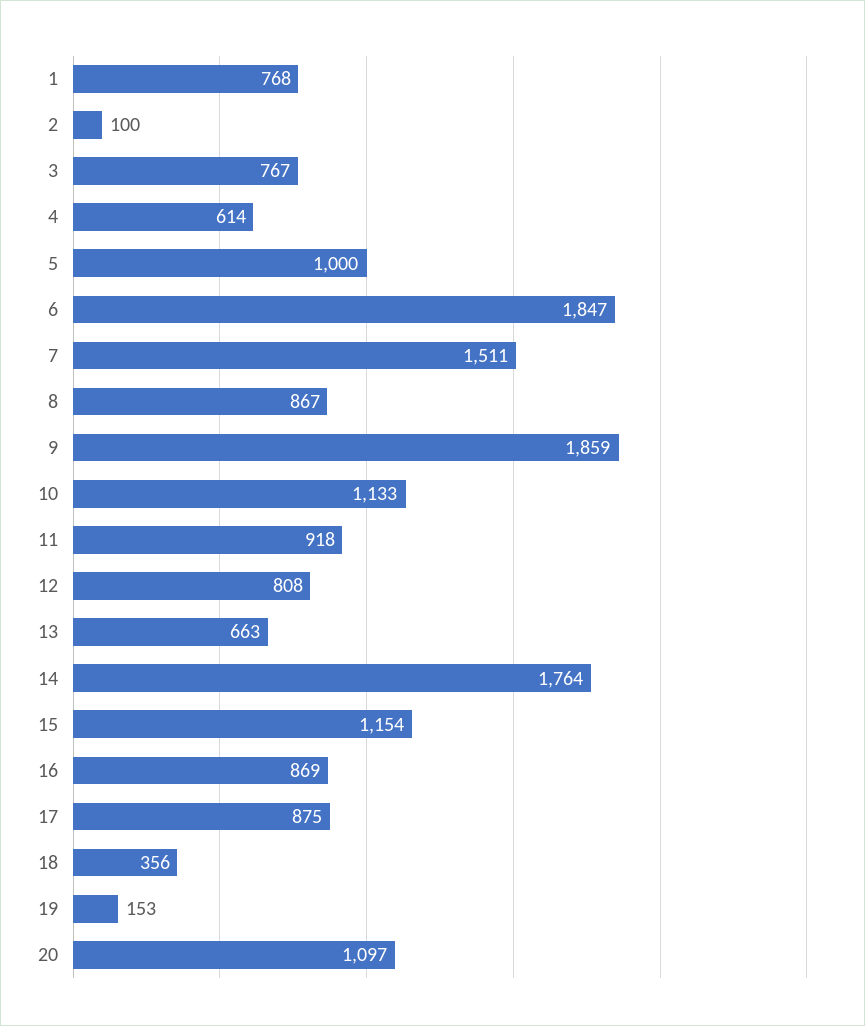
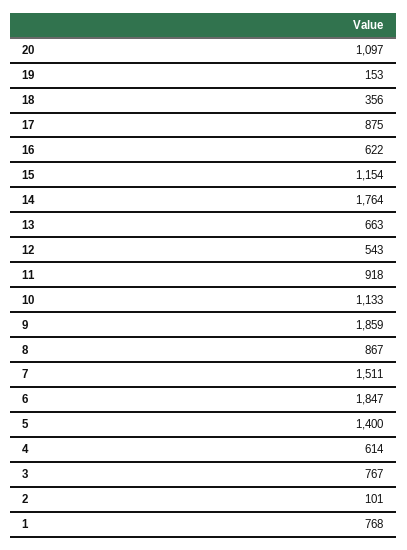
  {
    "1": 768,
-   "2": 100,
+   "2": 101,
    "3": 767,
    "4": 614,
-   "5": 1000,
+   "5": 1400,
    "6": 1847,
    "7": 1511,
    "8": 867,
    "9": 1859,
    "10": 1133,
    "11": 918,
-   "12": 808,
+   "12": 543,
    "13": 663,
    "14": 1764,
    "15": 1154,
-   "16": 869,
+   "16": 622,
    "17": 875,
    "18": 356,
    "19": 153,
    "20": 1097
  }

